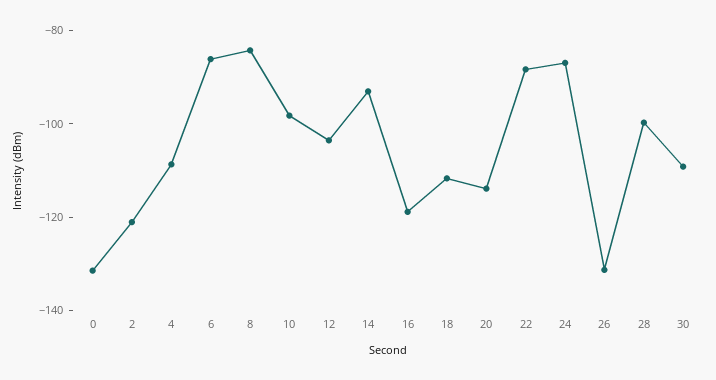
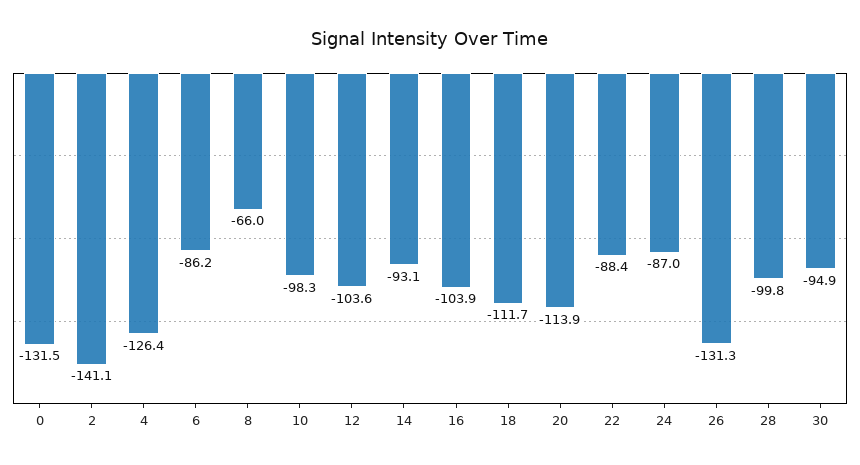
  {
    "0": -131.5,
-   "2": -120,
+   "2": -141.1,
-   "4": -110,
+   "4": -126.4,
    "6": -86.2,
-   "8": -85,
+   "8": -66,
    "10": -98.3,
    "12": -103.6,
    "14": -93.1,
-   "16": -120,
+   "16": -103.9,
    "18": -111.7,
    "20": -113.9,
    "22": -88.4,
    "24": -87,
    "26": -131.3,
    "28": -99.8,
-   "30": -110
+   "30": -94.9
  }

